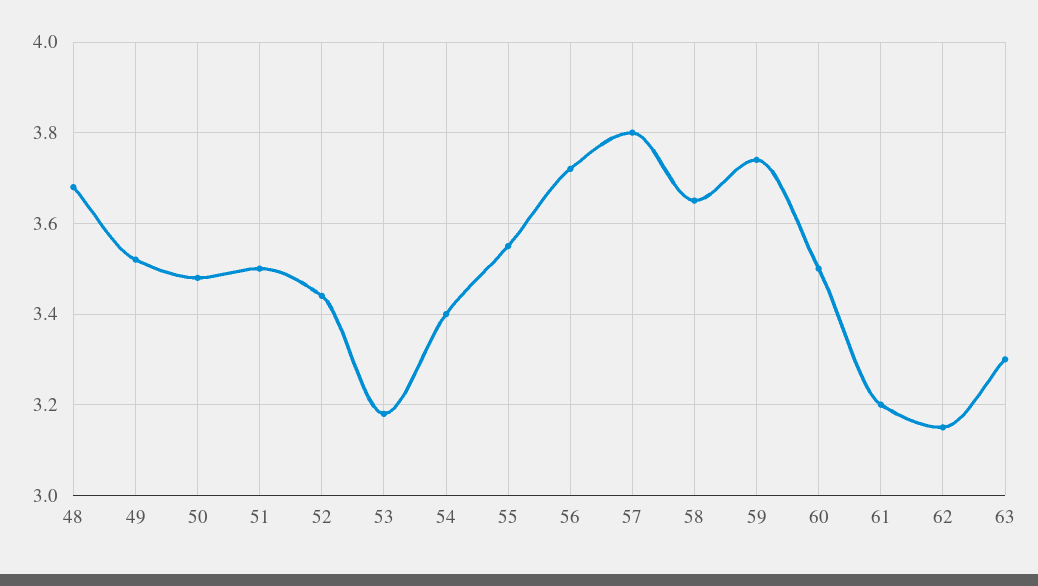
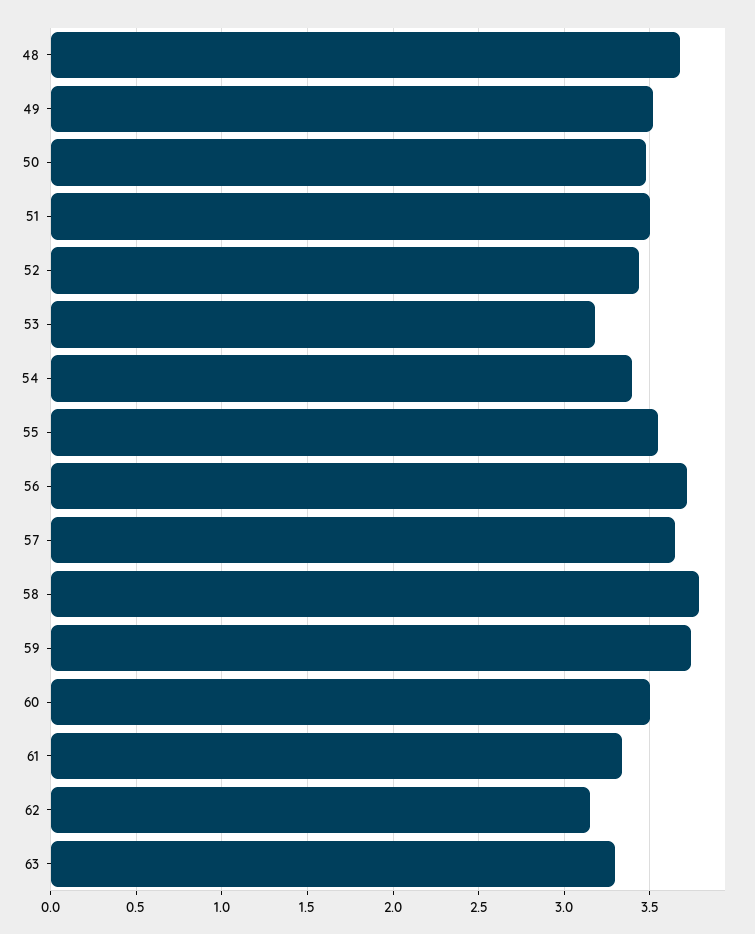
  {
    "48": 3.7,
    "49": 3.5,
    "50": 3.5,
    "51": 3.5,
    "52": 3.45,
    "53": 3.2,
    "54": 3.4,
    "55": 3.55,
    "56": 3.7,
-   "57": 3.8,
+   "57": 3.65,
-   "58": 3.65,
+   "58": 3.8,
    "59": 3.75,
    "60": 3.5,
-   "61": 3.2,
+   "61": 3.35,
    "62": 3.15,
    "63": 3.3
  }

